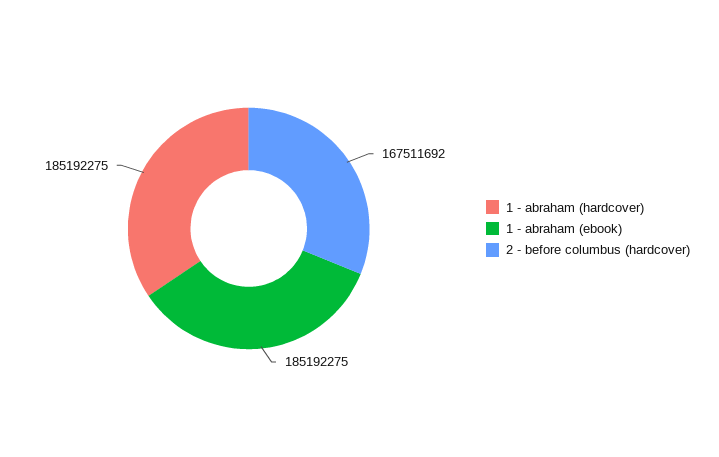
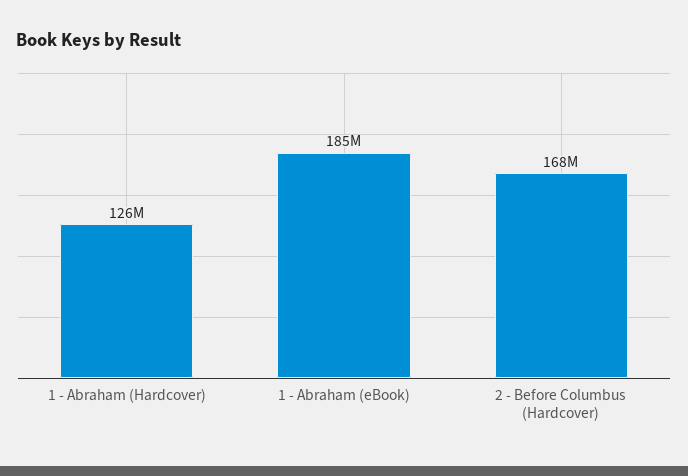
  {
-   "1 - abraham (hardcover)": 185192275,
+   "1 - abraham (hardcover)": 126000000,
    "1 - abraham (ebook)": 185192275,
    "2 - before columbus (hardcover)": 167511692
  }

